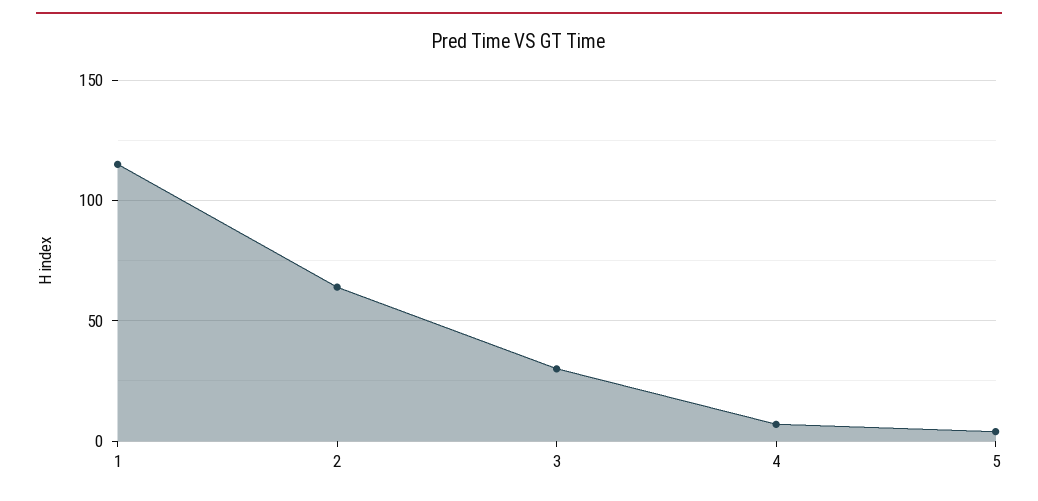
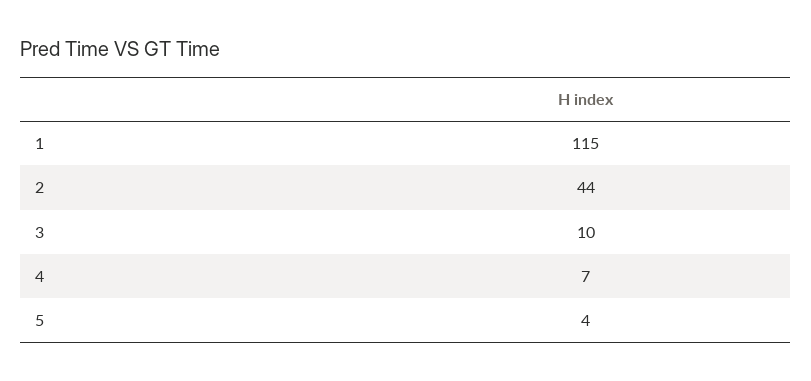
  {
    "1": 115,
-   "2": 65,
+   "2": 44,
-   "3": 30,
+   "3": 10,
    "4": 7,
    "5": 4
  }

